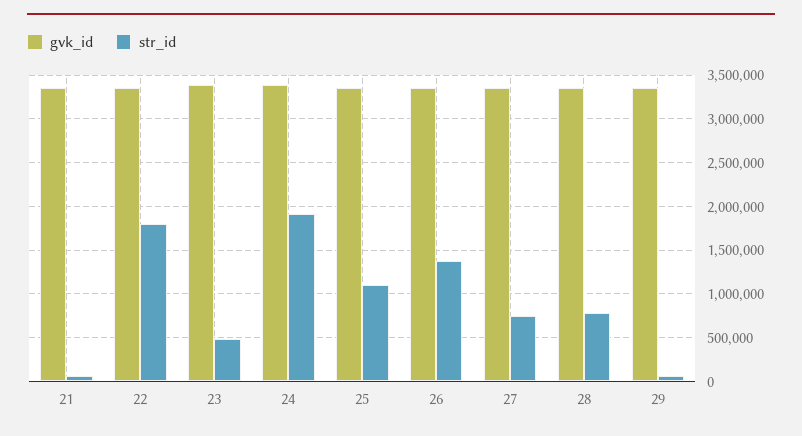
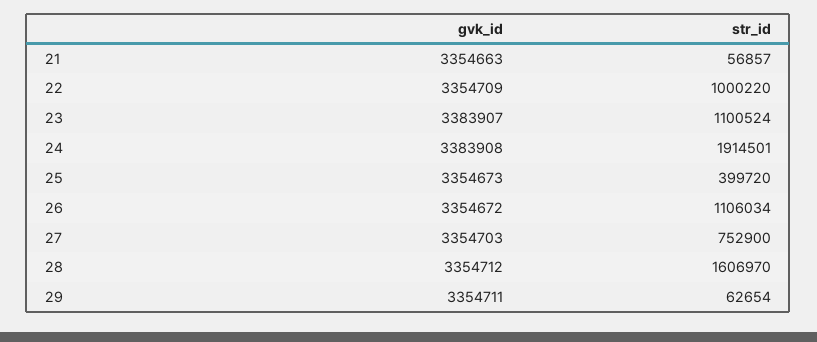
  {
    "gvk_id": {
      "21": 3354663,
      "22": 3354709,
      "23": 3383907,
      "24": 3383908,
      "25": 3354673,
      "26": 3354672,
      "27": 3354703,
      "28": 3354712,
      "29": 3354711
    },
    "str_id": {
      "21": 56857,
-     "22": 1800000,
+     "22": 1000220,
-     "23": 500000,
+     "23": 1100524,
      "24": 1914501,
-     "25": 1100000,
+     "25": 399720,
-     "26": 1400000,
+     "26": 1106034,
      "27": 752900,
-     "28": 800000,
+     "28": 1606970,
      "29": 62654
    }
  }

